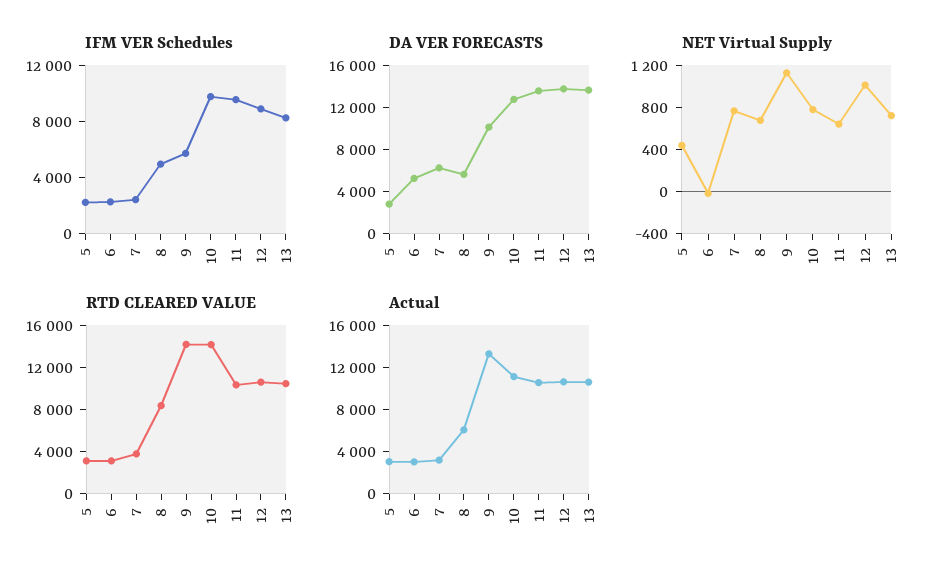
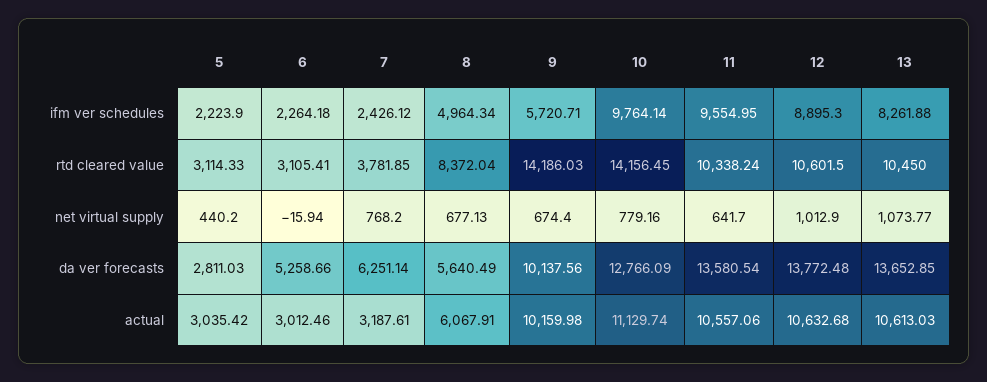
  {
    "IFM VER Schedules": {
      "5": 2223.9,
      "6": 2264.18,
      "7": 2426.12,
      "8": 4964.34,
      "9": 5720.71,
      "10": 9764.14,
      "11": 9554.95,
      "12": 8895.3,
      "13": 8261.88
    },
    "DA VER FORECASTS": {
      "5": 2811.03,
      "6": 5258.66,
      "7": 6251.14,
      "8": 5640.49,
      "9": 10137.56,
      "10": 12766.09,
      "11": 13580.54,
      "12": 13772.48,
      "13": 13652.85
    },
    "NET Virtual Supply": {
      "5": 440.2,
      "6": -15.94,
      "7": 768.2,
      "8": 677.13,
-     "9": 1100,
+     "9": 674.4,
      "10": 779.16,
      "11": 641.7,
      "12": 1012.9,
-     "13": 700
+     "13": 1073.77
    },
    "RTD CLEARED VALUE": {
      "5": 3114.33,
      "6": 3105.41,
      "7": 3781.85,
      "8": 8372.04,
      "9": 14186.03,
      "10": 14156.45,
      "11": 10338.24,
      "12": 10601.5,
      "13": 10450
    },
    "Actual": {
      "5": 3035.42,
      "6": 3012.46,
      "7": 3187.61,
      "8": 6067.91,
-     "9": 13000,
+     "9": 10159.98,
      "10": 11129.74,
      "11": 10557.06,
      "12": 10632.68,
      "13": 10613.03
    }
  }

